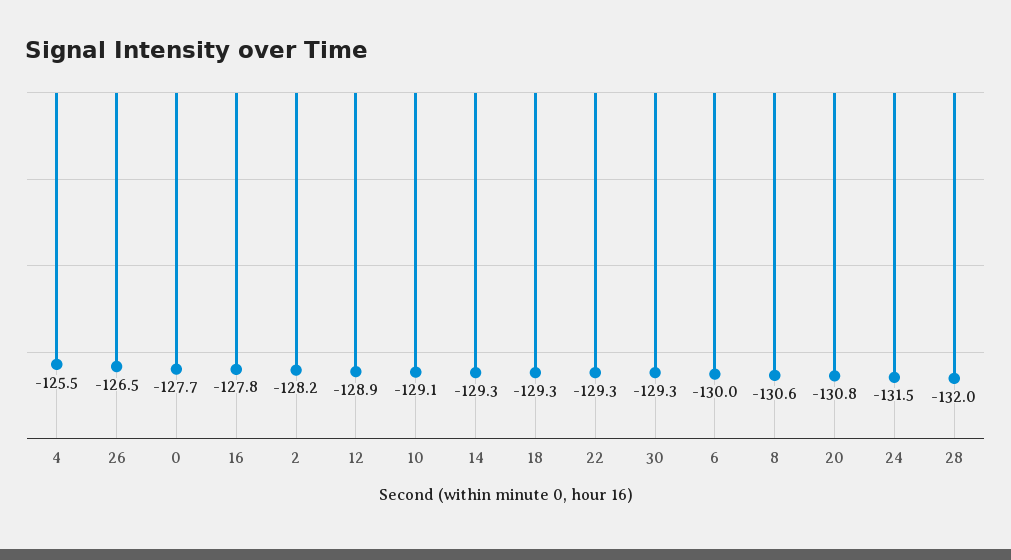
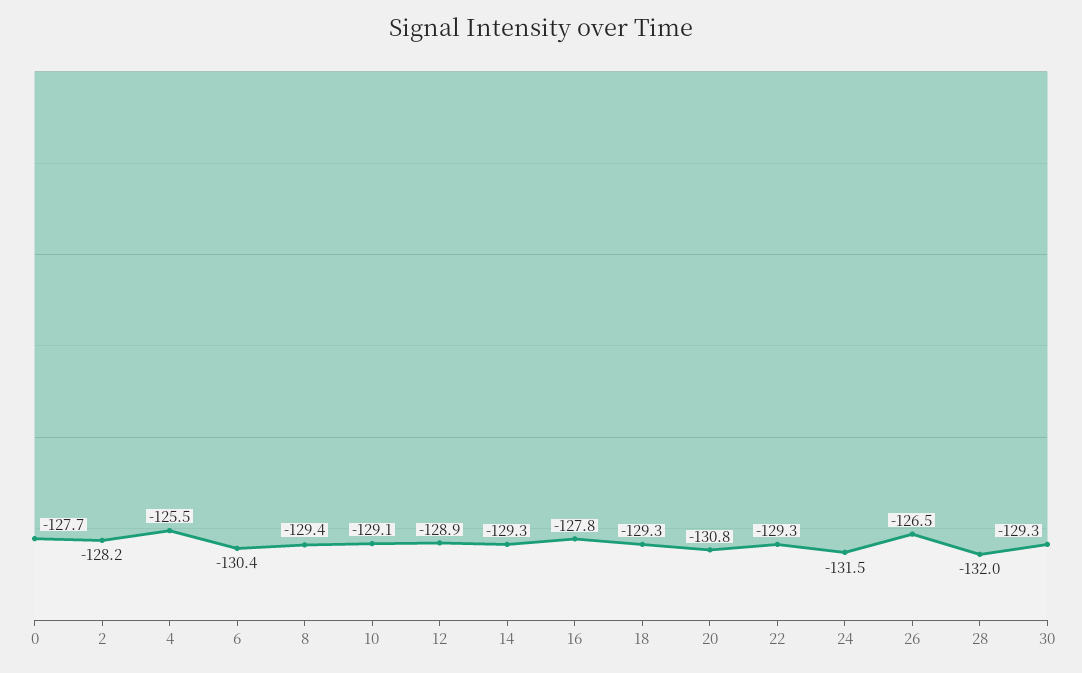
  {
    "4": -125.5,
    "26": -126.5,
    "0": -127.7,
    "16": -127.8,
    "2": -128.2,
    "12": -128.9,
    "10": -129.1,
    "14": -129.3,
    "18": -129.3,
    "22": -129.3,
    "30": -129.3,
-   "6": -130,
+   "6": -130.4,
-   "8": -130.6,
+   "8": -129.4,
    "20": -130.8,
    "24": -131.5,
    "28": -132
  }

